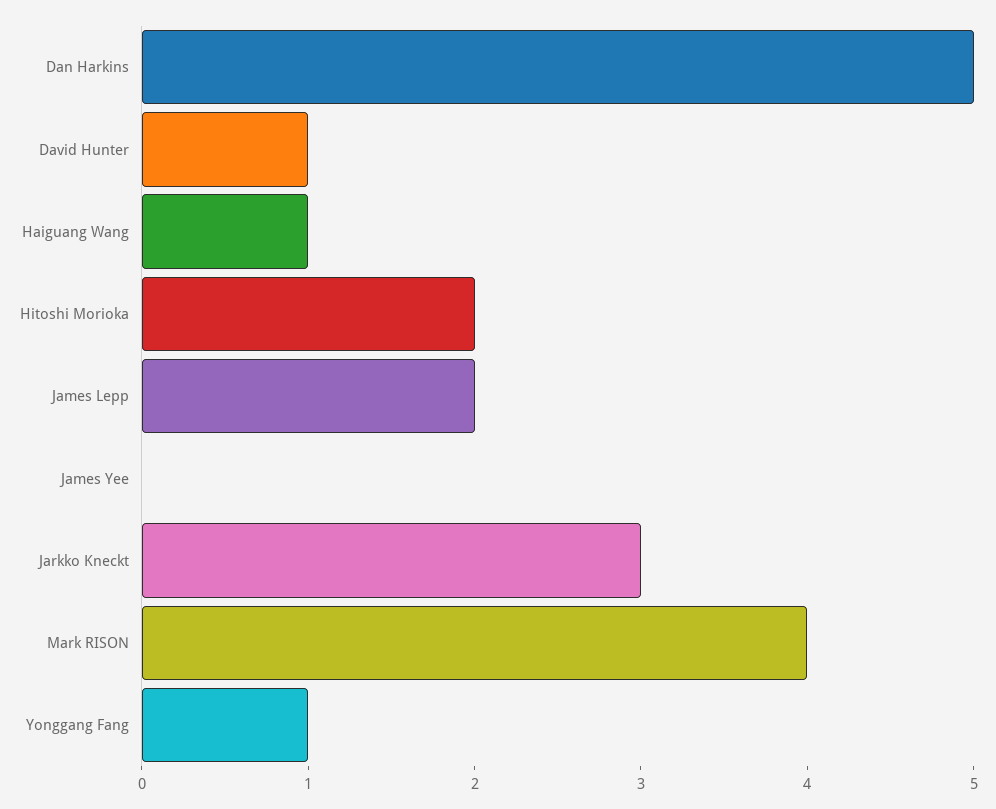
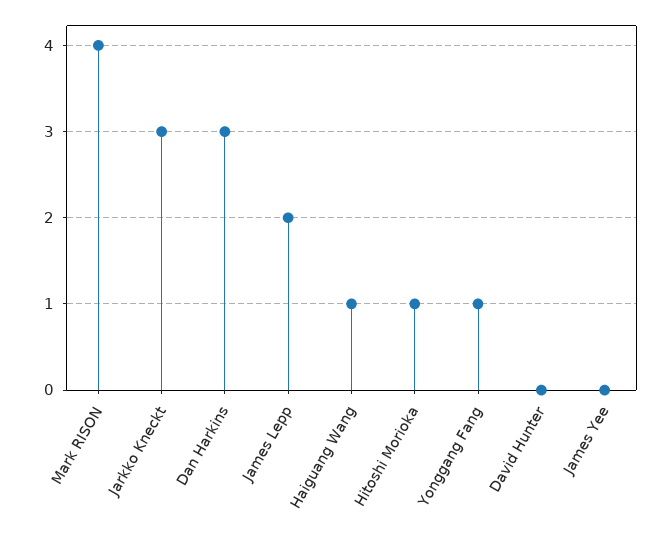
  {
-   "Dan Harkins": 5,
+   "Dan Harkins": 3,
-   "David Hunter": 1,
+   "David Hunter": 0,
    "Haiguang Wang": 1,
-   "Hitoshi Morioka": 2,
+   "Hitoshi Morioka": 1,
    "James Lepp": 2,
    "James Yee": 0,
    "Jarkko Kneckt": 3,
    "Mark RISON": 4,
    "Yonggang Fang": 1
  }

